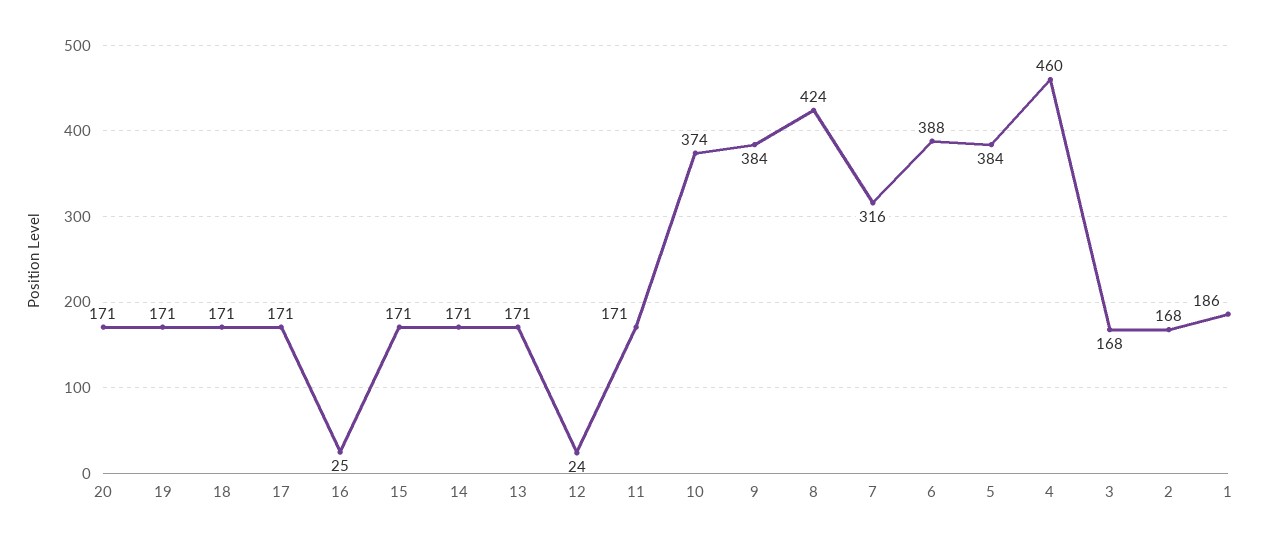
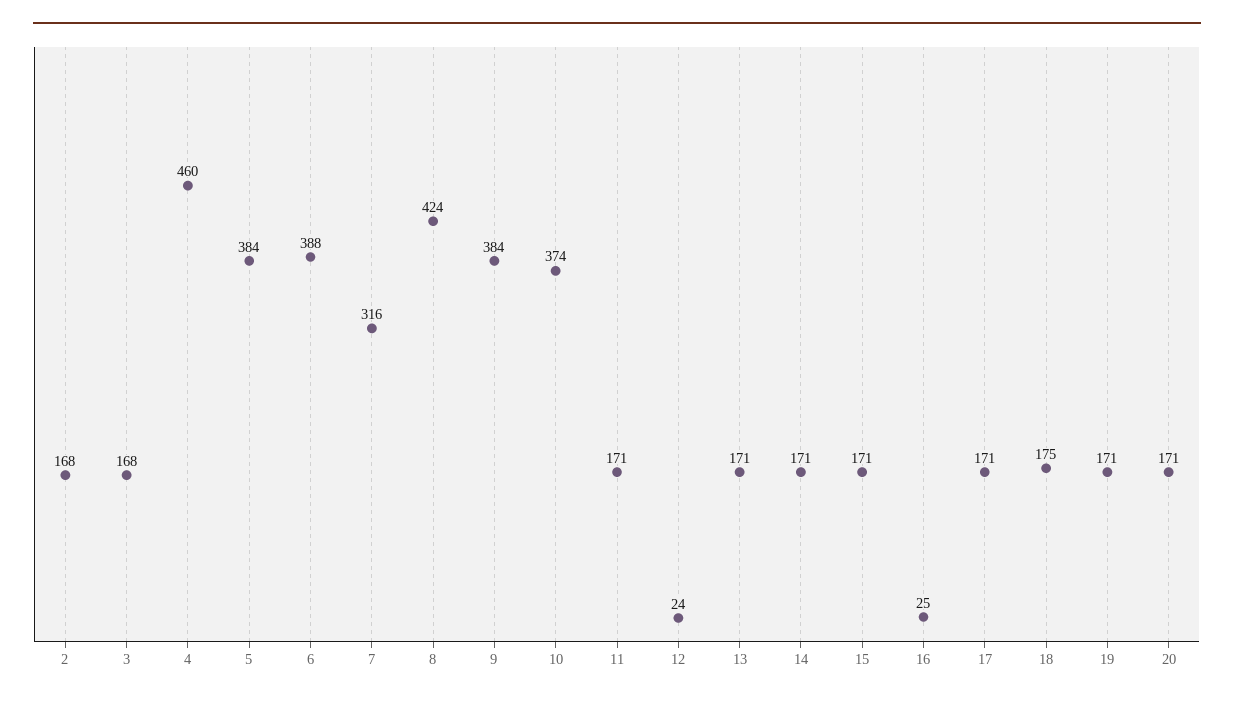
  {
    "20": 171,
    "19": 171,
-   "18": 171,
+   "18": 175,
    "17": 171,
    "16": 25,
    "15": 171,
    "14": 171,
    "13": 171,
    "12": 24,
    "11": 171,
    "10": 374,
    "9": 384,
    "8": 424,
    "7": 316,
    "6": 388,
    "5": 384,
    "4": 460,
    "3": 168,
-   "2": 168,
+   "2": 168
-   "1": 186
  }

